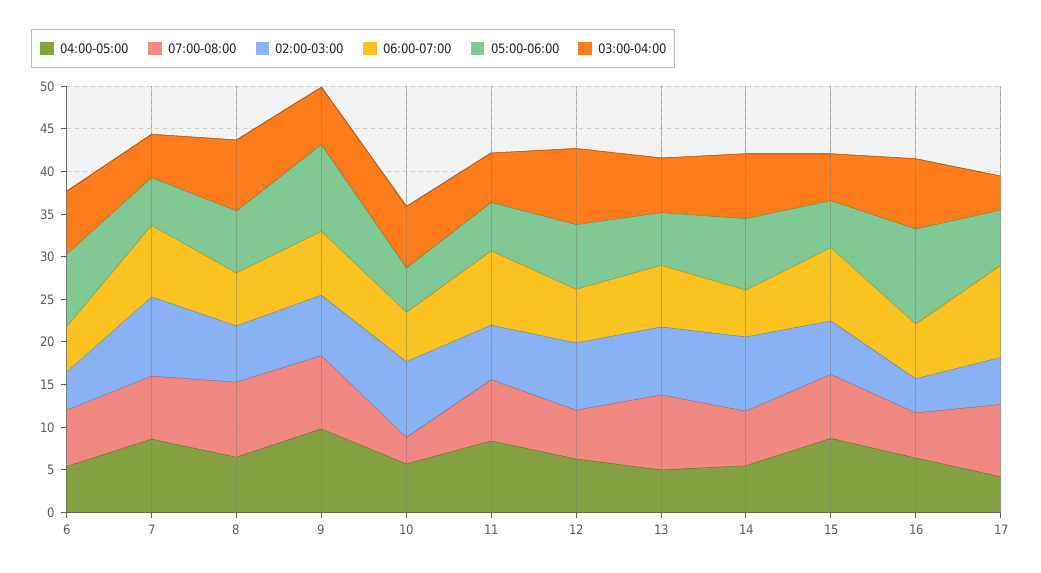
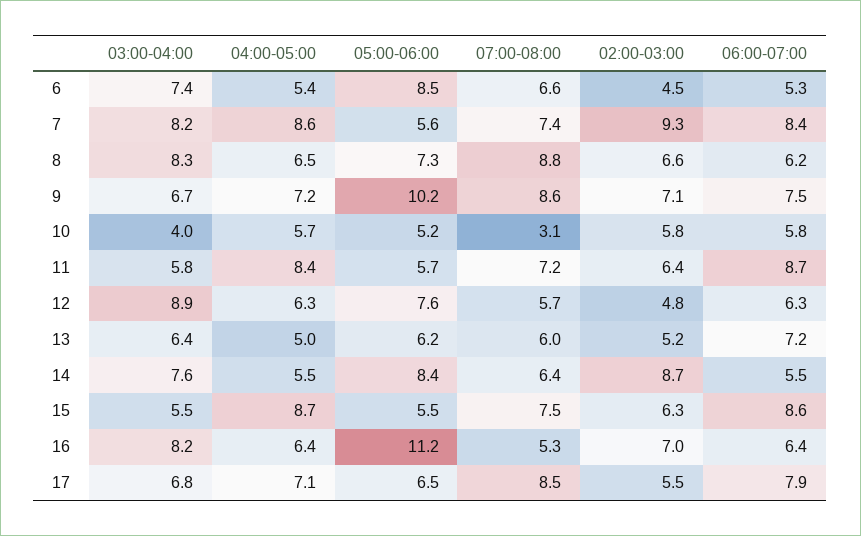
  {
    "04:00-05:00": {
      "6": 5.4,
      "7": 8.6,
      "8": 6.5,
-     "9": 10,
+     "9": 7.2,
      "10": 5.7,
      "11": 8.4,
      "12": 6.3,
      "13": 5,
      "14": 5.5,
      "15": 8.7,
      "16": 6.4,
-     "17": 4
+     "17": 7.1
    },
    "07:00-08:00": {
      "6": 6.6,
      "7": 7.4,
      "8": 8.8,
      "9": 8.6,
      "10": 3.1,
      "11": 7.2,
      "12": 5.7,
-     "13": 9,
+     "13": 6,
      "14": 6.4,
      "15": 7.5,
      "16": 5.3,
      "17": 8.5
    },
    "02:00-03:00": {
      "6": 4.5,
      "7": 9.3,
      "8": 6.6,
      "9": 7.1,
-     "10": 9,
+     "10": 5.8,
      "11": 6.4,
-     "12": 8,
+     "12": 4.8,
-     "13": 8,
+     "13": 5.2,
      "14": 8.7,
      "15": 6.3,
-     "16": 4,
+     "16": 7,
      "17": 5.5
    },
    "06:00-07:00": {
      "6": 5.3,
      "7": 8.4,
      "8": 6.2,
      "9": 7.5,
      "10": 5.8,
      "11": 8.7,
      "12": 6.3,
      "13": 7.2,
      "14": 5.5,
      "15": 8.6,
      "16": 6.4,
-     "17": 11
+     "17": 7.9
    },
    "05:00-06:00": {
      "6": 8.5,
      "7": 5.6,
      "8": 7.3,
      "9": 10.2,
      "10": 5.2,
      "11": 5.7,
      "12": 7.6,
      "13": 6.2,
      "14": 8.4,
      "15": 5.5,
      "16": 11.2,
      "17": 6.5
    },
    "03:00-04:00": {
      "6": 7.4,
-     "7": 5,
+     "7": 8.2,
      "8": 8.3,
      "9": 6.7,
-     "10": 7,
+     "10": 4,
      "11": 5.8,
      "12": 8.9,
      "13": 6.4,
      "14": 7.6,
      "15": 5.5,
      "16": 8.2,
-     "17": 4
+     "17": 6.8
    }
  }

